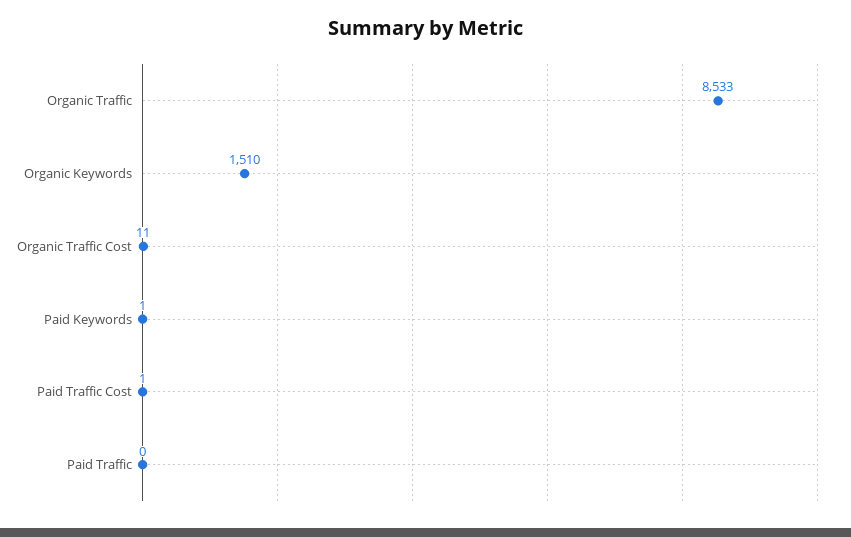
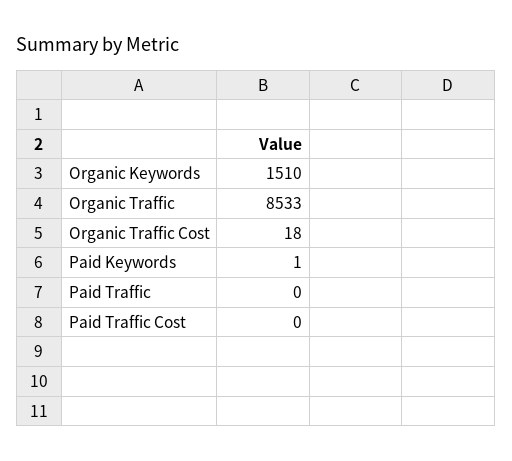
  {
    "Organic Traffic": 8533,
    "Organic Keywords": 1510,
-   "Organic Traffic Cost": 11,
+   "Organic Traffic Cost": 18,
    "Paid Keywords": 1,
-   "Paid Traffic Cost": 1,
+   "Paid Traffic Cost": 0,
    "Paid Traffic": 0
  }

